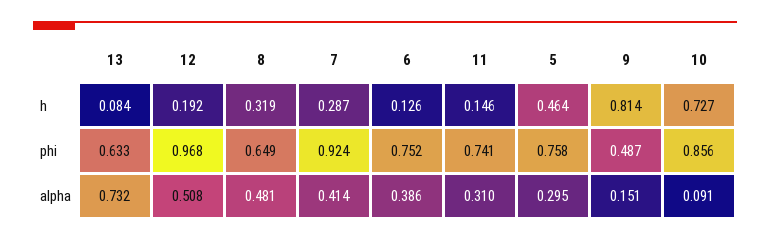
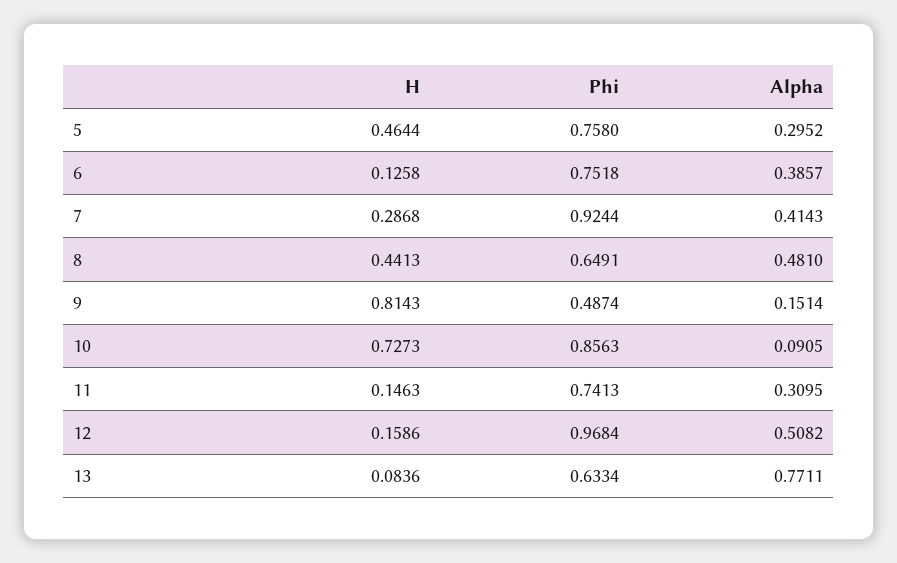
  {
    "13": {
      "h": 0.0836,
      "phi": 0.6334,
-     "alpha": 0.732
+     "alpha": 0.7711
    },
    "12": {
-     "h": 0.192,
+     "h": 0.1586,
      "phi": 0.9684,
      "alpha": 0.5082
    },
    "8": {
-     "h": 0.319,
+     "h": 0.4413,
      "phi": 0.6491,
      "alpha": 0.481
    },
    "7": {
      "h": 0.2868,
      "phi": 0.9244,
      "alpha": 0.4143
    },
    "6": {
      "h": 0.1258,
      "phi": 0.7518,
      "alpha": 0.3857
    },
    "11": {
      "h": 0.1463,
      "phi": 0.7413,
      "alpha": 0.3095
    },
    "5": {
      "h": 0.4644,
      "phi": 0.758,
      "alpha": 0.2952
    },
    "9": {
      "h": 0.8143,
      "phi": 0.4874,
      "alpha": 0.1514
    },
    "10": {
      "h": 0.7273,
      "phi": 0.8563,
      "alpha": 0.0905
    }
  }

